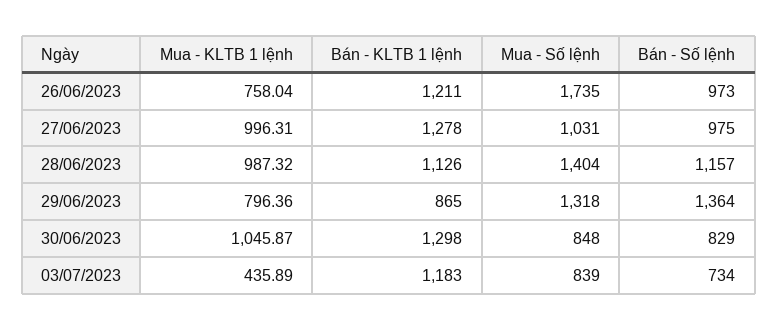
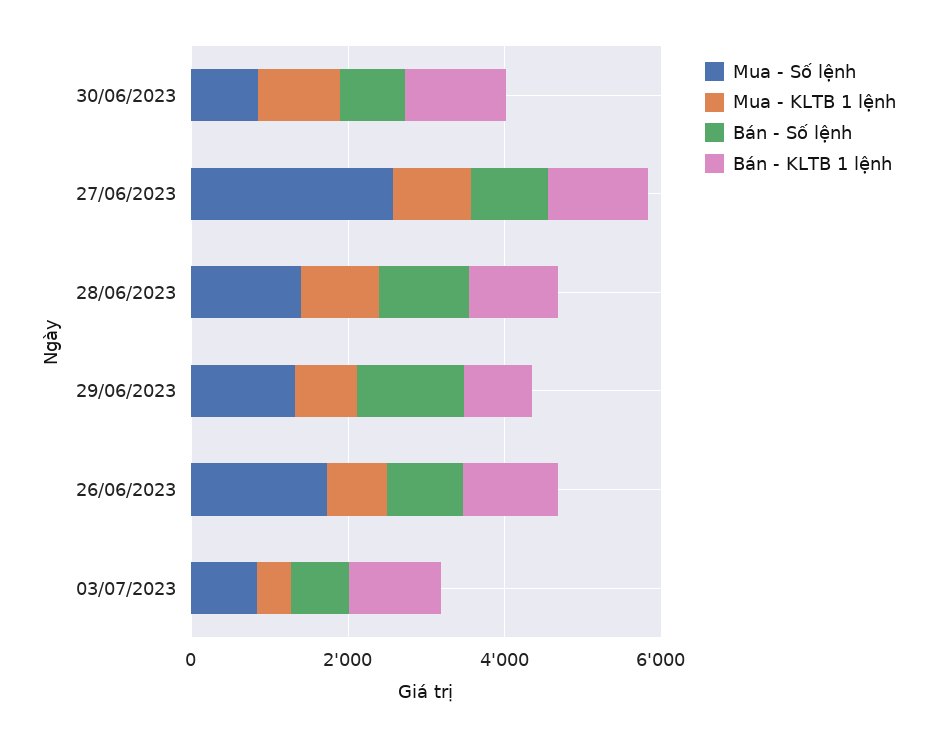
  {
    "Mua - KLTB 1 lệnh": {
      "26/06/2023": 758.04,
      "27/06/2023": 996.31,
      "28/06/2023": 987.32,
      "29/06/2023": 796.36,
      "30/06/2023": 1045.87,
      "03/07/2023": 435.89
    },
    "Bán - KLTB 1 lệnh": {
      "26/06/2023": 1211,
      "27/06/2023": 1278,
      "28/06/2023": 1126,
      "29/06/2023": 865,
      "30/06/2023": 1298,
      "03/07/2023": 1183
    },
    "Mua - Số lệnh": {
      "26/06/2023": 1735,
-     "27/06/2023": 1031,
+     "27/06/2023": 2500,
      "28/06/2023": 1404,
      "29/06/2023": 1318,
      "30/06/2023": 848,
      "03/07/2023": 839
    },
    "Bán - Số lệnh": {
      "26/06/2023": 973,
      "27/06/2023": 975,
      "28/06/2023": 1157,
      "29/06/2023": 1364,
      "30/06/2023": 829,
      "03/07/2023": 734
    }
  }

